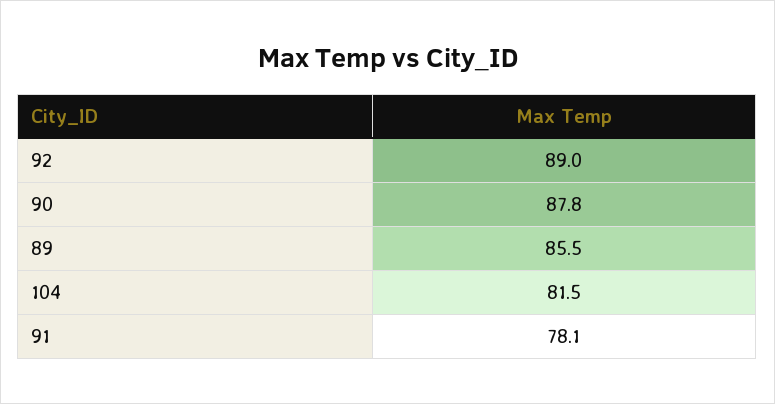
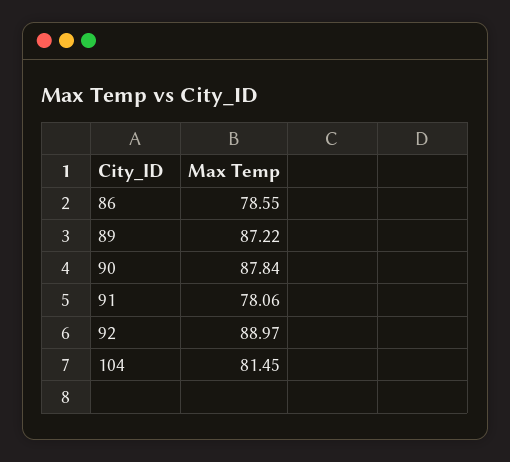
  {
    "92": 88.97,
    "90": 87.84,
-   "89": 85.5,
+   "89": 87.22,
    "104": 81.45,
-   "91": 78.06
+   "91": 78.06,
+   "86": 78.55
  }

